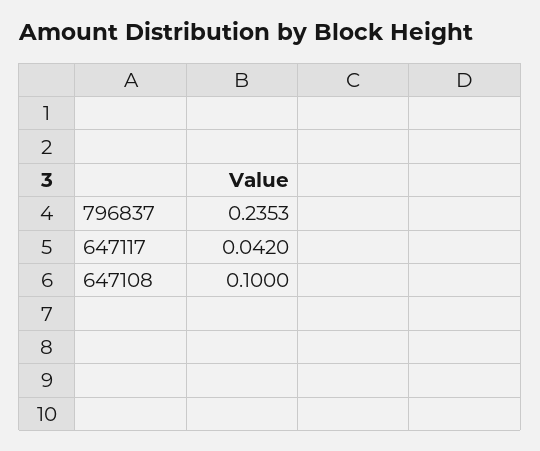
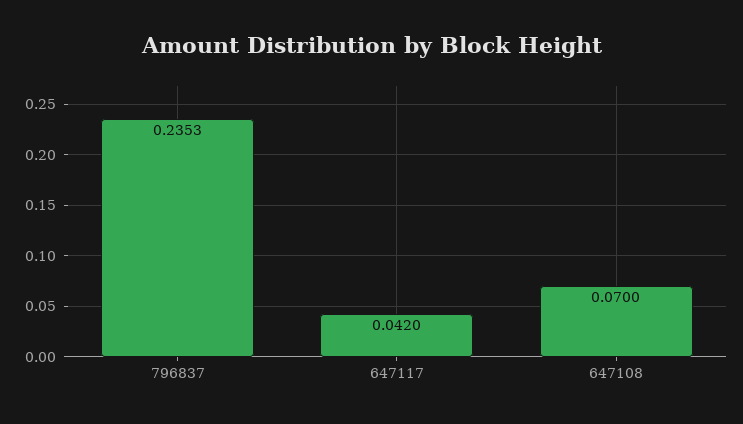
  {
    "796837": 0.2353,
    "647117": 0.042,
-   "647108": 0.1
+   "647108": 0.07
  }

